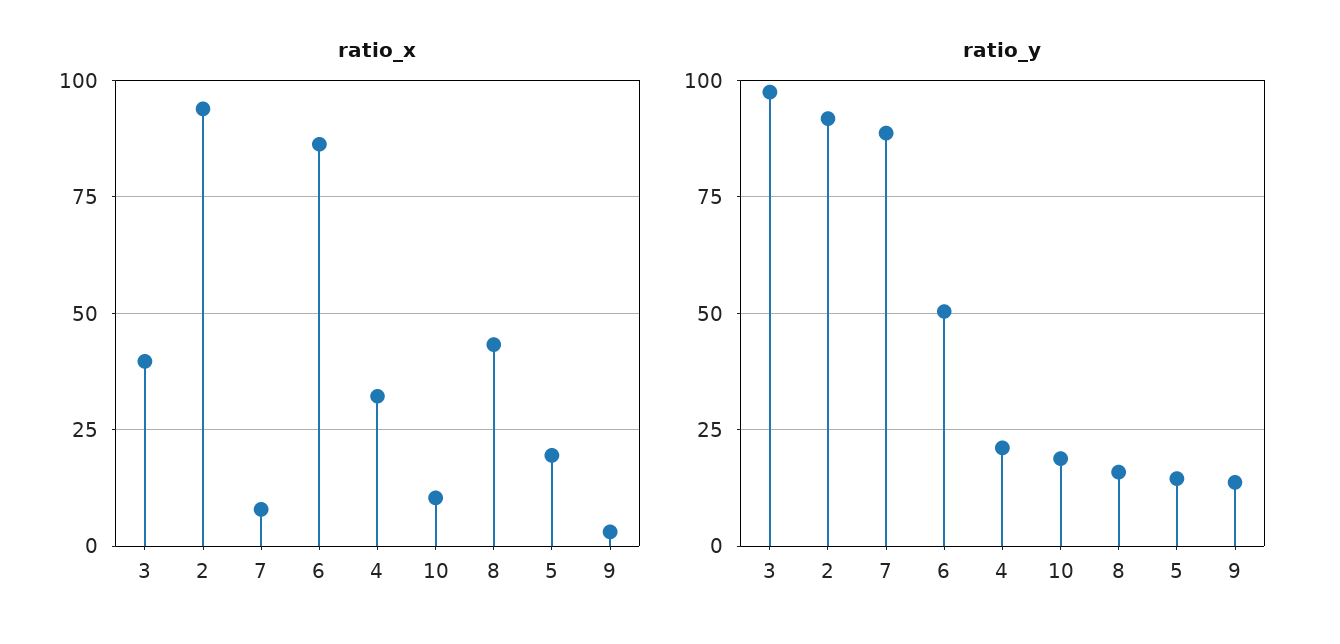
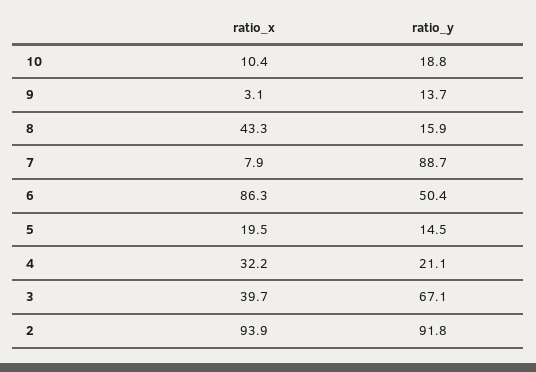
  {
    "ratio_x": {
      "3": 39.7,
      "2": 93.9,
      "7": 7.9,
      "6": 86.3,
      "4": 32.2,
      "10": 10.4,
      "8": 43.3,
      "5": 19.5,
      "9": 3.1
    },
    "ratio_y": {
-     "3": 97.5,
+     "3": 67.1,
      "2": 91.8,
      "7": 88.7,
      "6": 50.4,
      "4": 21.1,
      "10": 18.8,
      "8": 15.9,
      "5": 14.5,
      "9": 13.7
    }
  }

